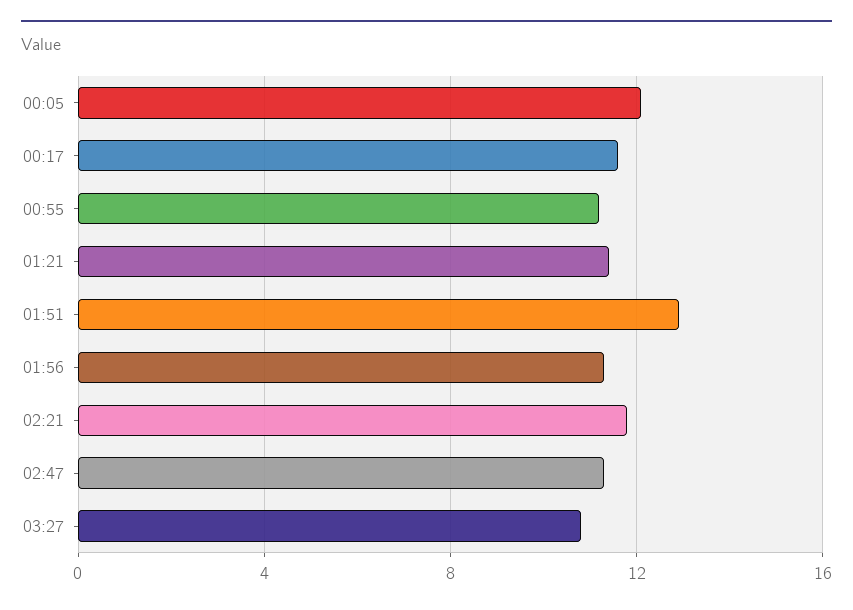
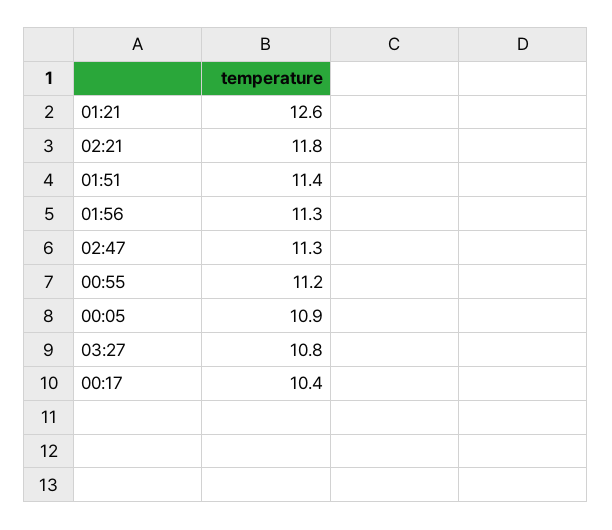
  {
-   "00:05": 12,
+   "00:05": 10.9,
-   "00:17": 11.5,
+   "00:17": 10.4,
    "00:55": 11.2,
-   "01:21": 11.5,
+   "01:21": 12.6,
-   "01:51": 13,
+   "01:51": 11.4,
    "01:56": 11.3,
    "02:21": 11.8,
    "02:47": 11.3,
    "03:27": 10.8
  }

